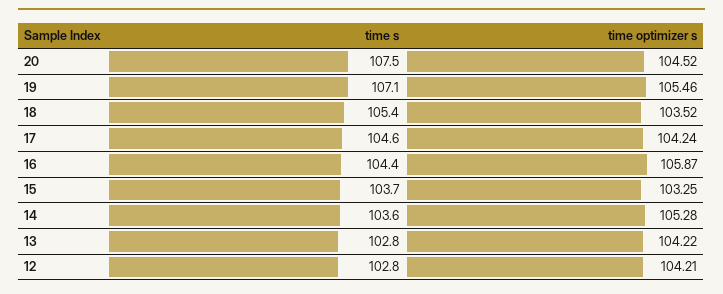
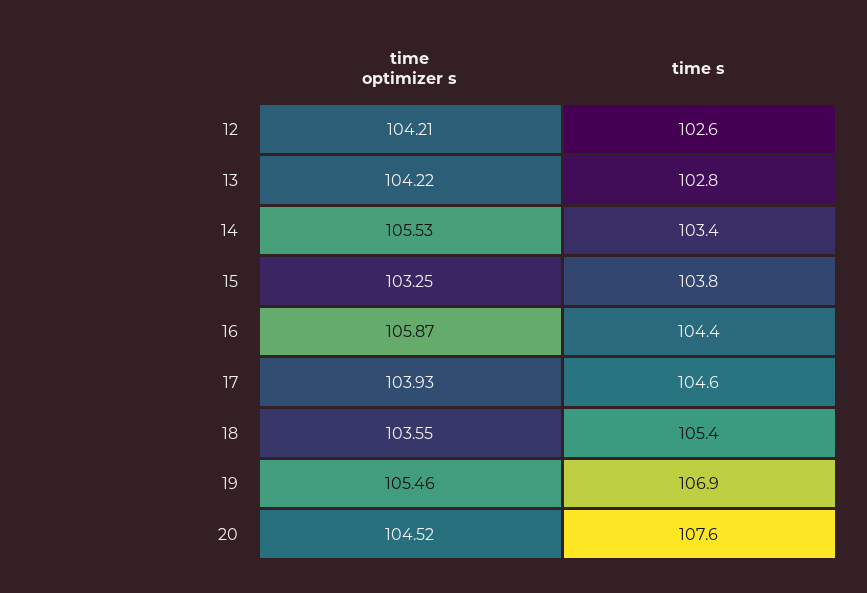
  {
    "time s": {
-     "20": 107.5,
+     "20": 107.6,
-     "19": 107.1,
+     "19": 106.9,
      "18": 105.4,
      "17": 104.6,
      "16": 104.4,
-     "15": 103.7,
+     "15": 103.8,
-     "14": 103.6,
+     "14": 103.4,
      "13": 102.8,
-     "12": 102.8
+     "12": 102.6
    },
    "time optimizer s": {
      "20": 104.52,
      "19": 105.46,
-     "18": 103.52,
+     "18": 103.55,
-     "17": 104.24,
+     "17": 103.93,
      "16": 105.87,
      "15": 103.25,
-     "14": 105.28,
+     "14": 105.53,
      "13": 104.22,
      "12": 104.21
    }
  }

